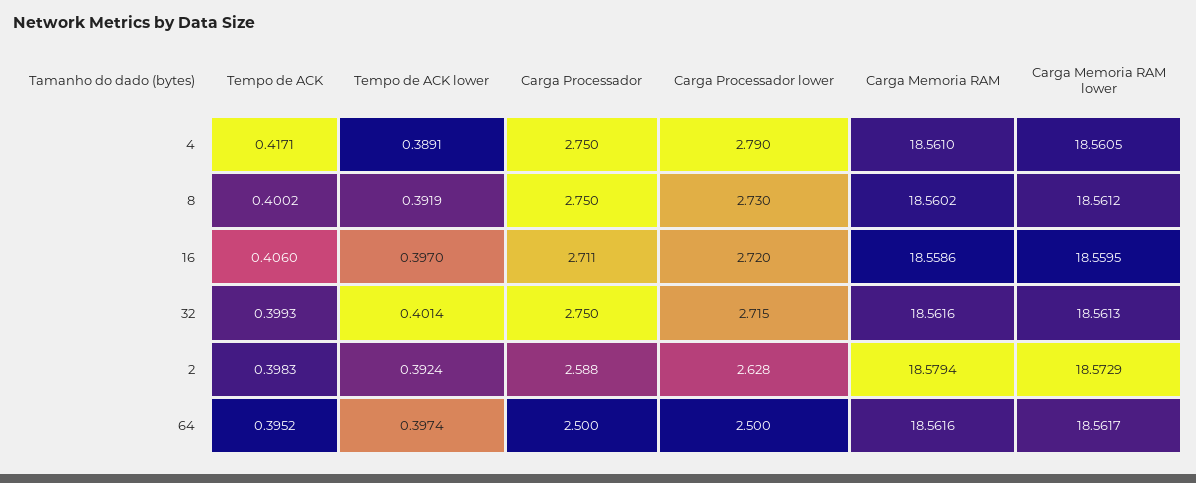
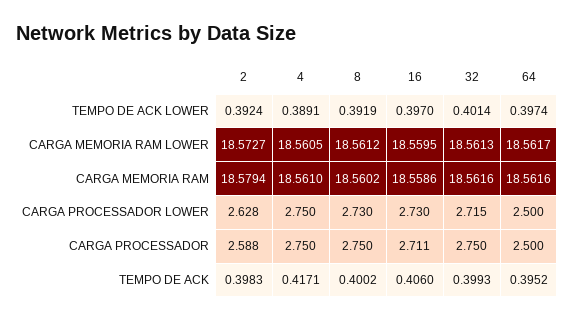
  {
    "Tempo de ACK": {
      "4": 0.4171,
      "8": 0.4002,
      "16": 0.406,
      "32": 0.3993,
      "2": 0.3983,
      "64": 0.3952
    },
    "Tempo de ACK lower": {
      "4": 0.3891,
      "8": 0.3919,
      "16": 0.397,
      "32": 0.4014,
      "2": 0.3924,
      "64": 0.3974
    },
    "Carga Processador": {
      "4": 2.75,
      "8": 2.75,
      "16": 2.711,
      "32": 2.75,
      "2": 2.588,
      "64": 2.5
    },
    "Carga Processador lower": {
-     "4": 2.79,
+     "4": 2.75,
      "8": 2.73,
-     "16": 2.72,
+     "16": 2.73,
      "32": 2.715,
      "2": 2.628,
      "64": 2.5
    },
    "Carga Memoria RAM": {
      "4": 18.561,
      "8": 18.5602,
      "16": 18.5586,
      "32": 18.5616,
      "2": 18.5794,
      "64": 18.5616
    },
    "Carga Memoria RAM lower": {
      "4": 18.5605,
      "8": 18.5612,
      "16": 18.5595,
      "32": 18.5613,
-     "2": 18.5729,
+     "2": 18.5727,
      "64": 18.5617
    }
  }

